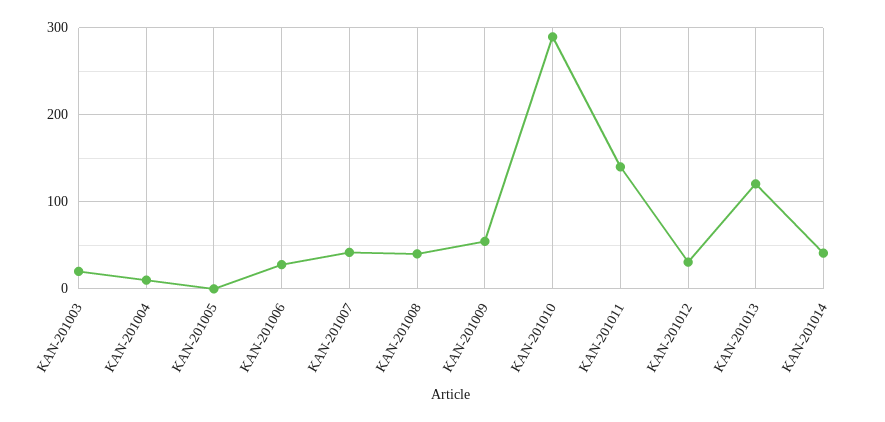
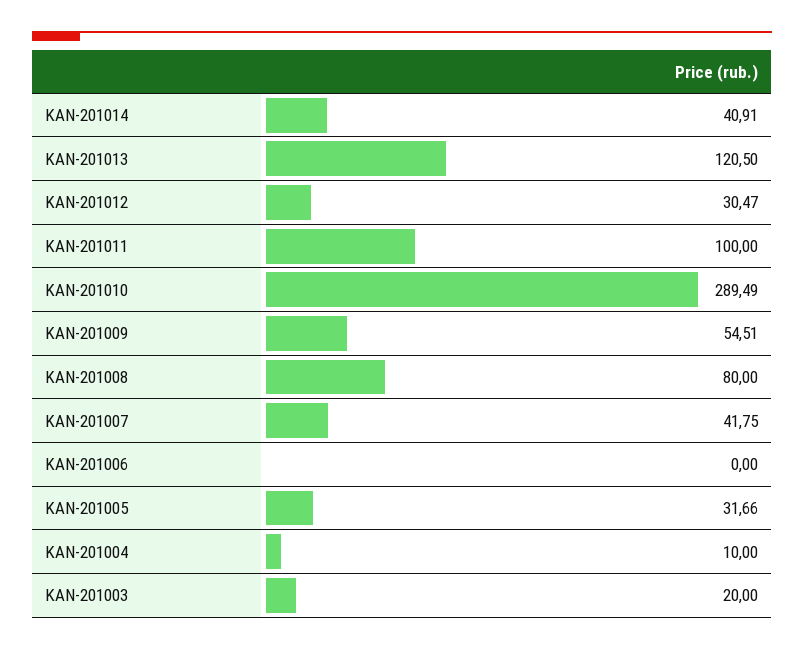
  {
    "KAN-201003": 20,
    "KAN-201004": 10,
-   "KAN-201005": 0,
+   "KAN-201005": 31.66,
-   "KAN-201006": 30,
+   "KAN-201006": 0,
    "KAN-201007": 41.75,
-   "KAN-201008": 40,
+   "KAN-201008": 80,
    "KAN-201009": 54.51,
    "KAN-201010": 289.49,
-   "KAN-201011": 140,
+   "KAN-201011": 100,
    "KAN-201012": 30.47,
    "KAN-201013": 120.5,
    "KAN-201014": 40.91
  }

